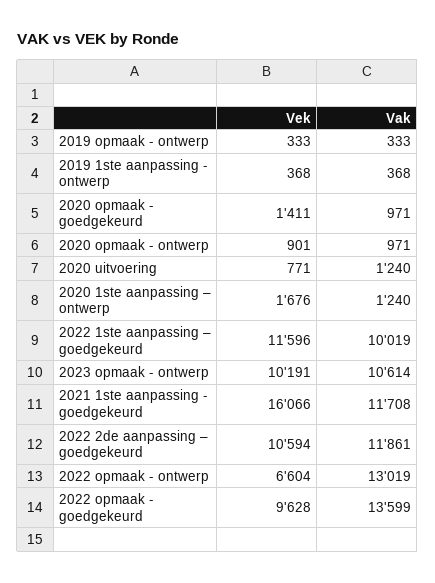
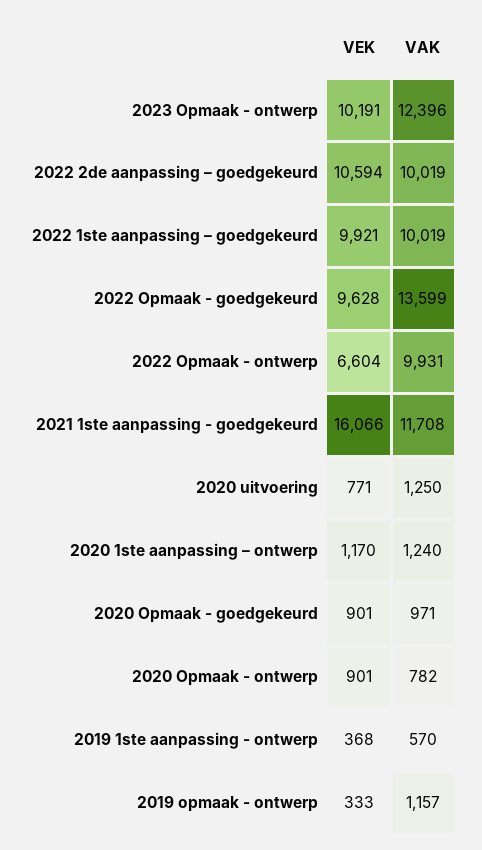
  {
    "Vek": {
      "2019 opmaak - ontwerp": 333,
      "2019 1ste aanpassing - ontwerp": 368,
-     "2020 opmaak - goedgekeurd": 1411,
+     "2020 opmaak - goedgekeurd": 901,
      "2020 opmaak - ontwerp": 901,
      "2020 uitvoering": 771,
-     "2020 1ste aanpassing – ontwerp": 1676,
+     "2020 1ste aanpassing – ontwerp": 1170,
-     "2022 1ste aanpassing – goedgekeurd": 11596,
+     "2022 1ste aanpassing – goedgekeurd": 9921,
      "2023 opmaak - ontwerp": 10191,
      "2021 1ste aanpassing - goedgekeurd": 16066,
      "2022 2de aanpassing – goedgekeurd": 10594,
      "2022 opmaak - ontwerp": 6604,
      "2022 opmaak - goedgekeurd": 9628
    },
    "Vak": {
-     "2019 opmaak - ontwerp": 333,
+     "2019 opmaak - ontwerp": 1157,
-     "2019 1ste aanpassing - ontwerp": 368,
+     "2019 1ste aanpassing - ontwerp": 570,
      "2020 opmaak - goedgekeurd": 971,
-     "2020 opmaak - ontwerp": 971,
+     "2020 opmaak - ontwerp": 782,
-     "2020 uitvoering": 1240,
+     "2020 uitvoering": 1250,
      "2020 1ste aanpassing – ontwerp": 1240,
      "2022 1ste aanpassing – goedgekeurd": 10019,
-     "2023 opmaak - ontwerp": 10614,
+     "2023 opmaak - ontwerp": 12396,
      "2021 1ste aanpassing - goedgekeurd": 11708,
-     "2022 2de aanpassing – goedgekeurd": 11861,
+     "2022 2de aanpassing – goedgekeurd": 10019,
-     "2022 opmaak - ontwerp": 13019,
+     "2022 opmaak - ontwerp": 9931,
      "2022 opmaak - goedgekeurd": 13599
    }
  }

